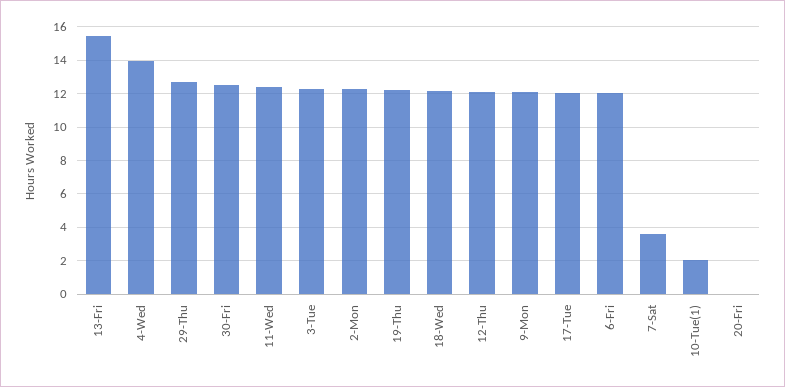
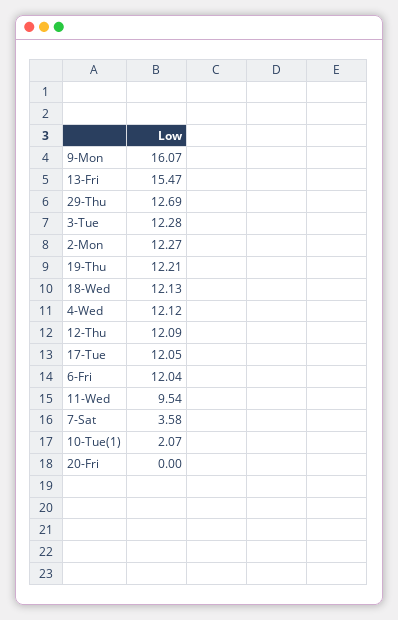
  {
    "13-Fri": 15.47,
-   "4-Wed": 14,
+   "4-Wed": 12.12,
    "29-Thu": 12.69,
-   "30-Fri": 12.5,
-   "11-Wed": 12.5,
+   "11-Wed": 9.54,
    "3-Tue": 12.28,
    "2-Mon": 12.27,
    "19-Thu": 12.21,
    "18-Wed": 12.13,
    "12-Thu": 12.09,
-   "9-Mon": 12,
+   "9-Mon": 16.07,
    "17-Tue": 12.05,
    "6-Fri": 12.04,
    "7-Sat": 3.58,
    "10-Tue(1)": 2.07,
    "20-Fri": 0
  }

